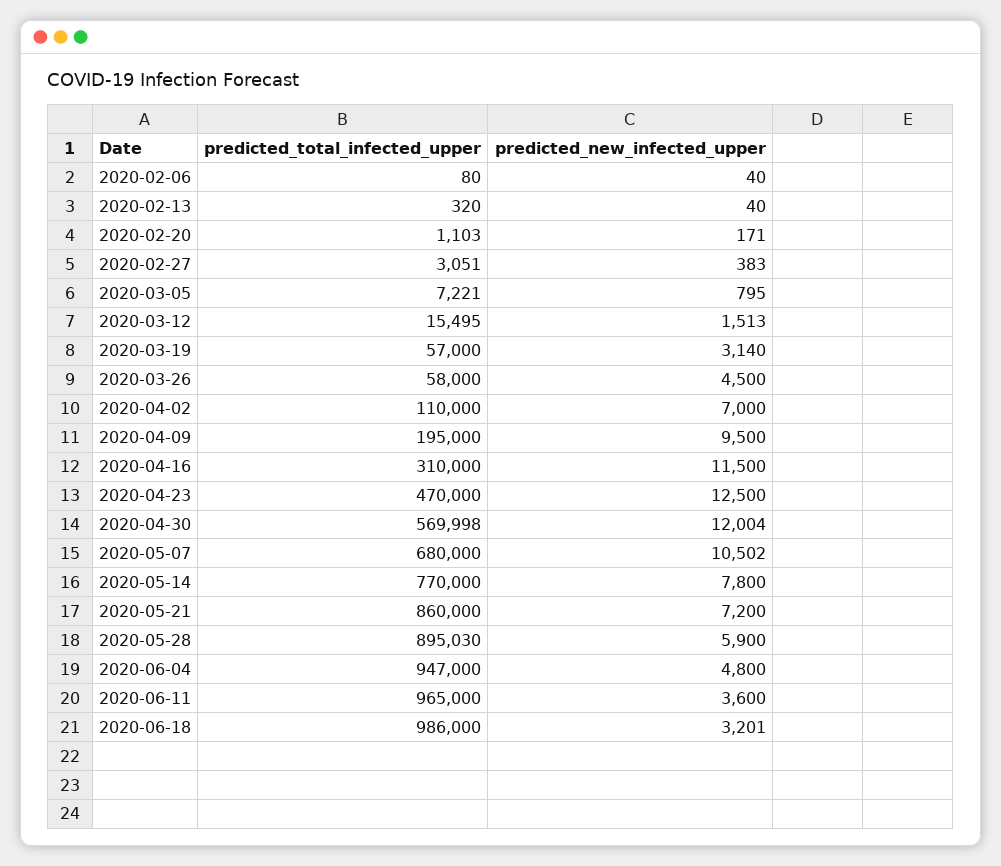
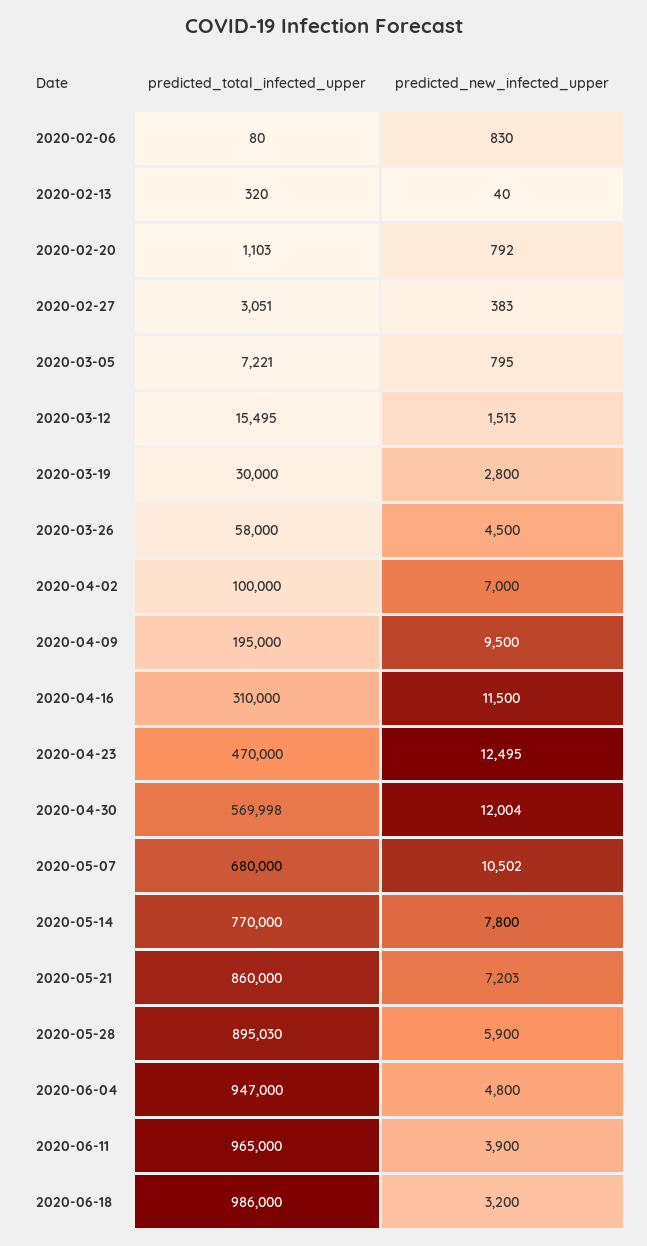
  {
    "predicted_total_infected_upper": {
      "2020-02-06": 80,
      "2020-02-13": 320,
      "2020-02-20": 1103,
      "2020-02-27": 3051,
      "2020-03-05": 7221,
      "2020-03-12": 15495,
-     "2020-03-19": 57000,
+     "2020-03-19": 30000,
      "2020-03-26": 58000,
-     "2020-04-02": 110000,
+     "2020-04-02": 100000,
      "2020-04-09": 195000,
      "2020-04-16": 310000,
      "2020-04-23": 470000,
      "2020-04-30": 569998,
      "2020-05-07": 680000,
      "2020-05-14": 770000,
      "2020-05-21": 860000,
      "2020-05-28": 895030,
      "2020-06-04": 947000,
      "2020-06-11": 965000,
      "2020-06-18": 986000
    },
    "predicted_new_infected_upper": {
-     "2020-02-06": 40,
+     "2020-02-06": 830,
      "2020-02-13": 40,
-     "2020-02-20": 171,
+     "2020-02-20": 792,
      "2020-02-27": 383,
      "2020-03-05": 795,
      "2020-03-12": 1513,
-     "2020-03-19": 3140,
+     "2020-03-19": 2800,
      "2020-03-26": 4500,
      "2020-04-02": 7000,
      "2020-04-09": 9500,
      "2020-04-16": 11500,
-     "2020-04-23": 12500,
+     "2020-04-23": 12495,
      "2020-04-30": 12004,
      "2020-05-07": 10502,
      "2020-05-14": 7800,
-     "2020-05-21": 7200,
+     "2020-05-21": 7203,
      "2020-05-28": 5900,
      "2020-06-04": 4800,
-     "2020-06-11": 3600,
+     "2020-06-11": 3900,
-     "2020-06-18": 3201
+     "2020-06-18": 3200
    }
  }

